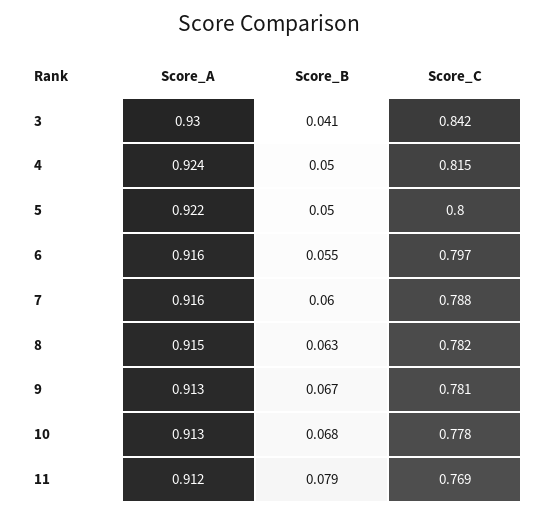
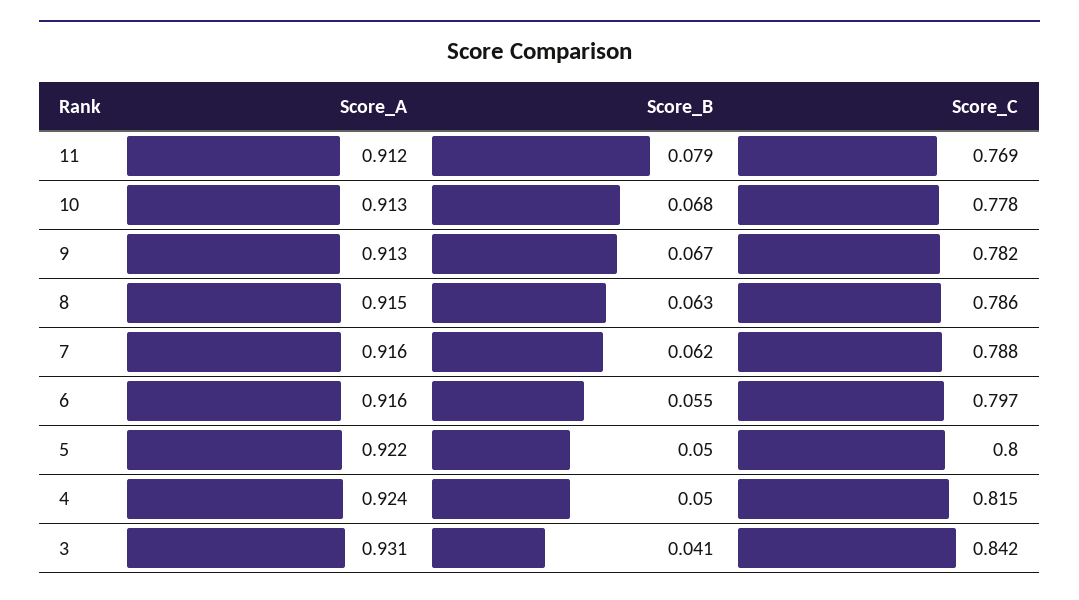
  {
    "Score_A": {
-     "3": 0.93,
+     "3": 0.931,
      "4": 0.924,
      "5": 0.922,
      "6": 0.916,
      "7": 0.916,
      "8": 0.915,
      "9": 0.913,
      "10": 0.913,
      "11": 0.912
    },
    "Score_B": {
      "3": 0.041,
      "4": 0.05,
      "5": 0.05,
      "6": 0.055,
-     "7": 0.06,
+     "7": 0.062,
      "8": 0.063,
      "9": 0.067,
      "10": 0.068,
      "11": 0.079
    },
    "Score_C": {
      "3": 0.842,
      "4": 0.815,
      "5": 0.8,
      "6": 0.797,
      "7": 0.788,
-     "8": 0.782,
+     "8": 0.786,
-     "9": 0.781,
+     "9": 0.782,
      "10": 0.778,
      "11": 0.769
    }
  }

